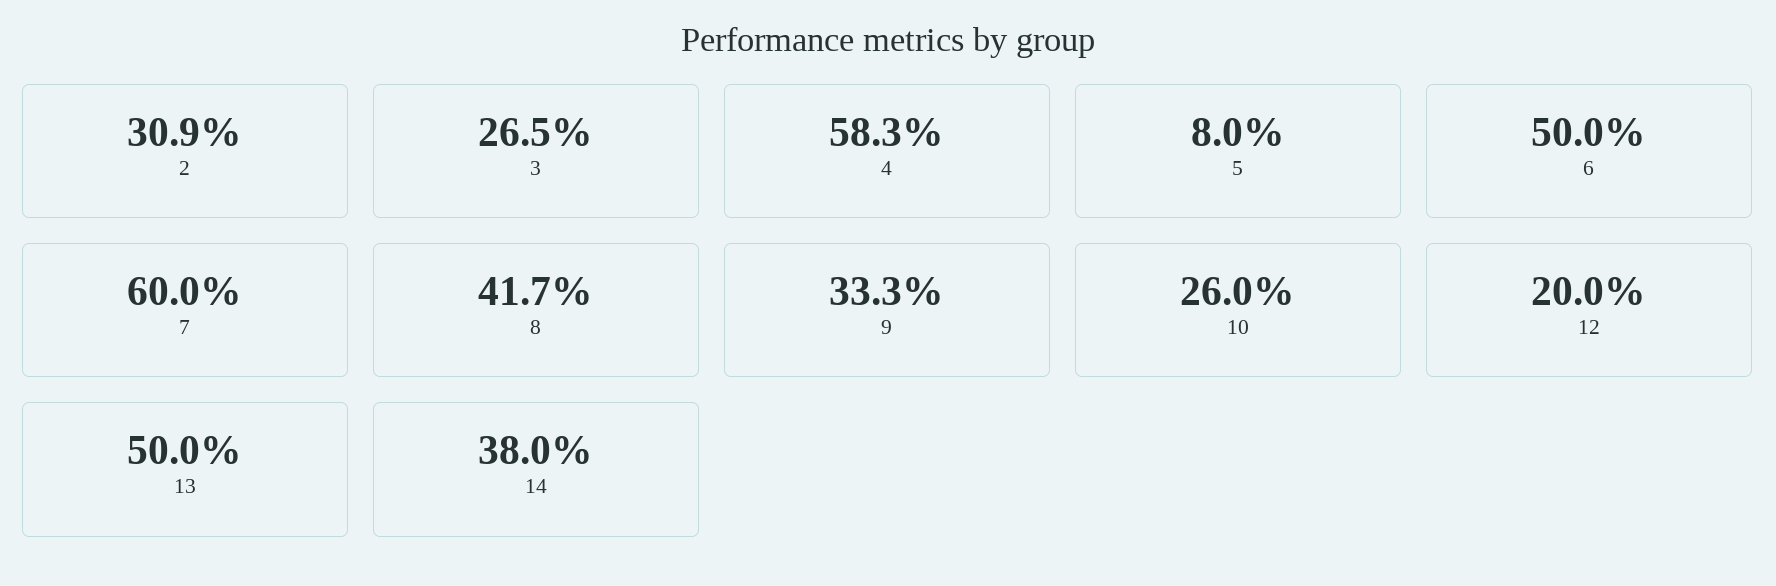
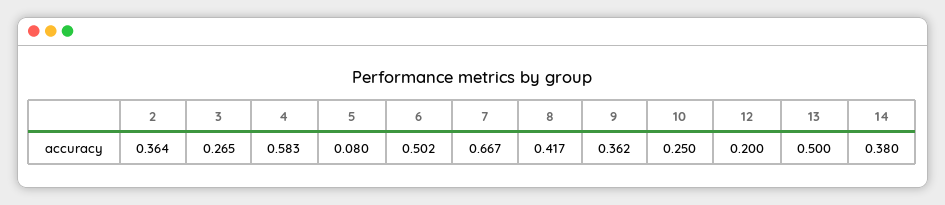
  {
-   "2": 0.309,
+   "2": 0.364,
    "3": 0.265,
    "4": 0.583,
    "5": 0.08,
-   "6": 0.5,
+   "6": 0.502,
-   "7": 0.6,
+   "7": 0.667,
    "8": 0.417,
-   "9": 0.333,
+   "9": 0.362,
-   "10": 0.26,
+   "10": 0.25,
    "12": 0.2,
    "13": 0.5,
    "14": 0.38
  }

